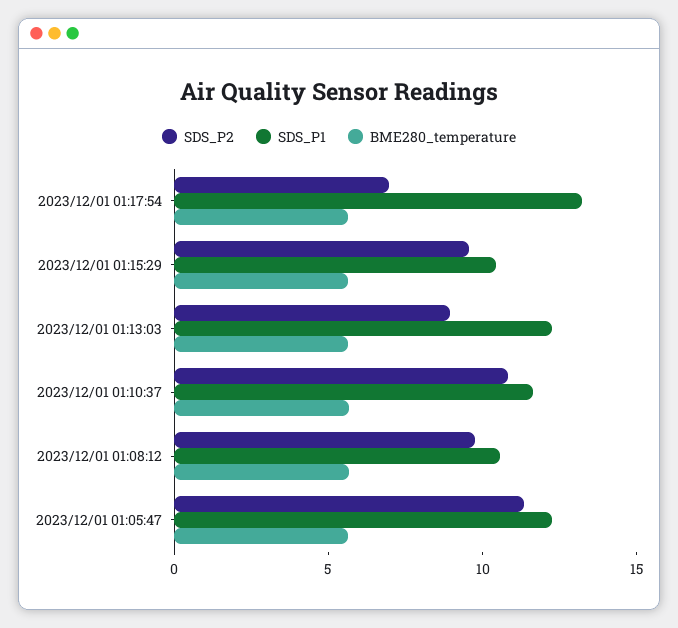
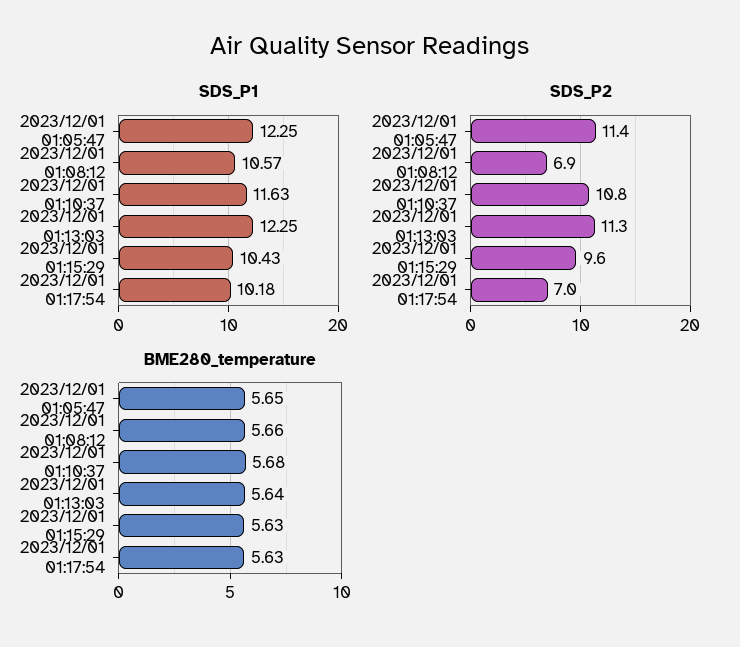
  {
    "SDS_P2": {
      "2023/12/01 01:17:54": 7,
      "2023/12/01 01:15:29": 9.6,
-     "2023/12/01 01:13:03": 9,
+     "2023/12/01 01:13:03": 11.3,
      "2023/12/01 01:10:37": 10.8,
-     "2023/12/01 01:08:12": 10,
+     "2023/12/01 01:08:12": 6.9,
      "2023/12/01 01:05:47": 11.4
    },
    "SDS_P1": {
-     "2023/12/01 01:17:54": 13,
+     "2023/12/01 01:17:54": 10.18,
      "2023/12/01 01:15:29": 10.43,
      "2023/12/01 01:13:03": 12.25,
      "2023/12/01 01:10:37": 11.63,
      "2023/12/01 01:08:12": 10.57,
      "2023/12/01 01:05:47": 12.25
    },
    "BME280_temperature": {
      "2023/12/01 01:17:54": 5.63,
      "2023/12/01 01:15:29": 5.63,
      "2023/12/01 01:13:03": 5.64,
      "2023/12/01 01:10:37": 5.68,
      "2023/12/01 01:08:12": 5.66,
      "2023/12/01 01:05:47": 5.65
    }
  }

